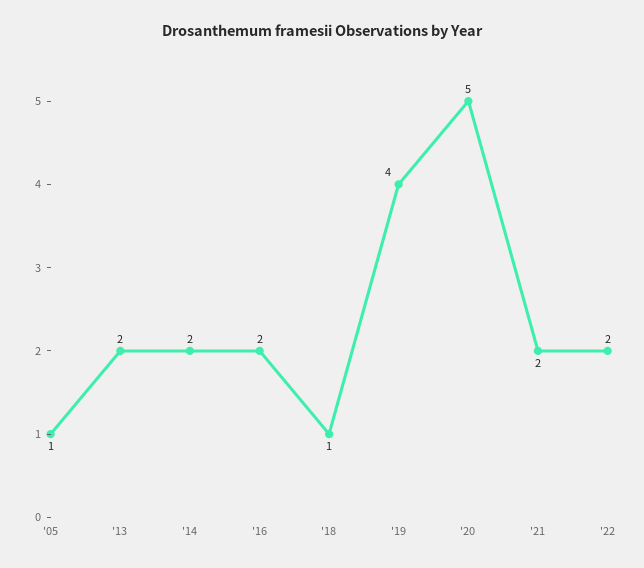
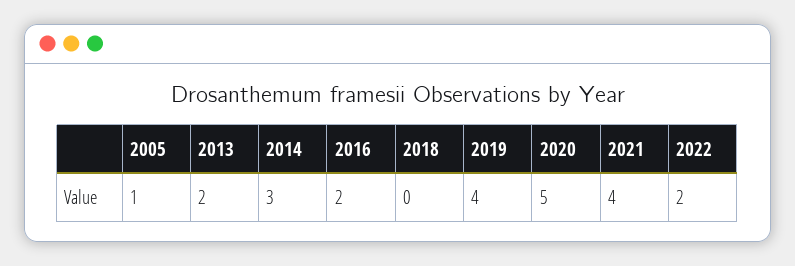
  {
    "'05": 1,
    "'13": 2,
-   "'14": 2,
+   "'14": 3,
    "'16": 2,
-   "'18": 1,
+   "'18": 0,
    "'19": 4,
    "'20": 5,
-   "'21": 2,
+   "'21": 4,
    "'22": 2
  }

